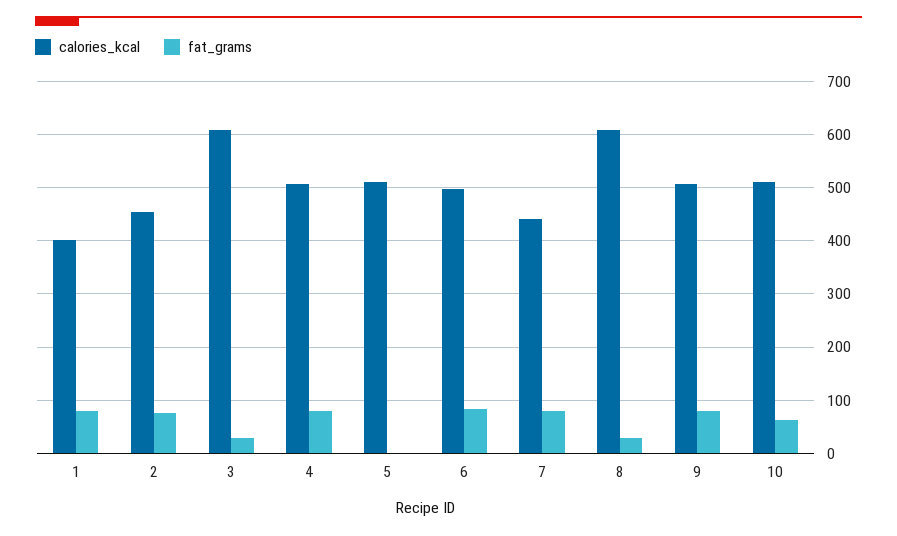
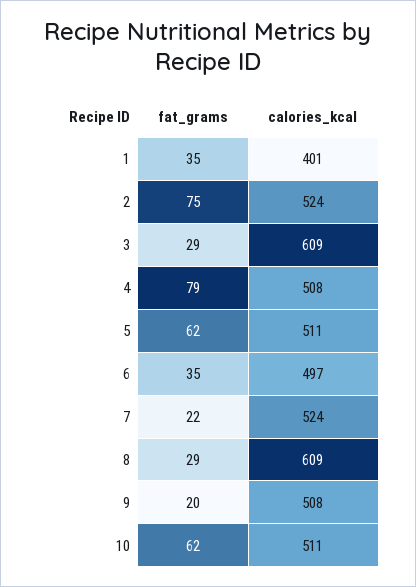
  {
    "calories_kcal": {
      "1": 401,
-     "2": 460,
+     "2": 524,
      "3": 609,
      "4": 508,
      "5": 511,
      "6": 497,
-     "7": 440,
+     "7": 524,
      "8": 609,
      "9": 508,
      "10": 511
    },
    "fat_grams": {
-     "1": 80,
+     "1": 35,
      "2": 75,
      "3": 29,
      "4": 79,
-     "5": 0,
+     "5": 62,
-     "6": 80,
+     "6": 35,
-     "7": 80,
+     "7": 22,
      "8": 29,
-     "9": 80,
+     "9": 20,
      "10": 62
    }
  }

